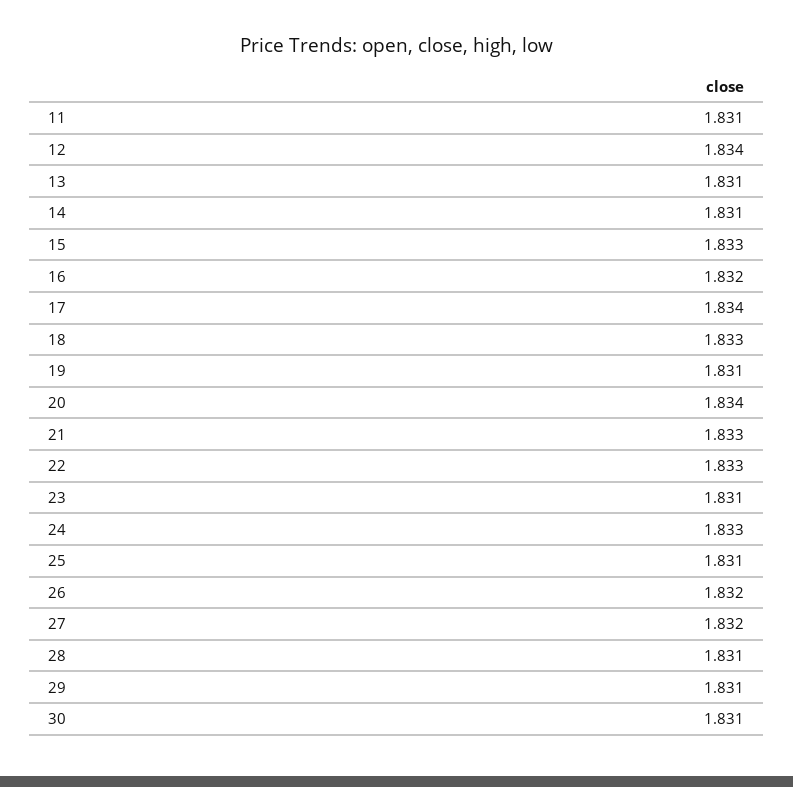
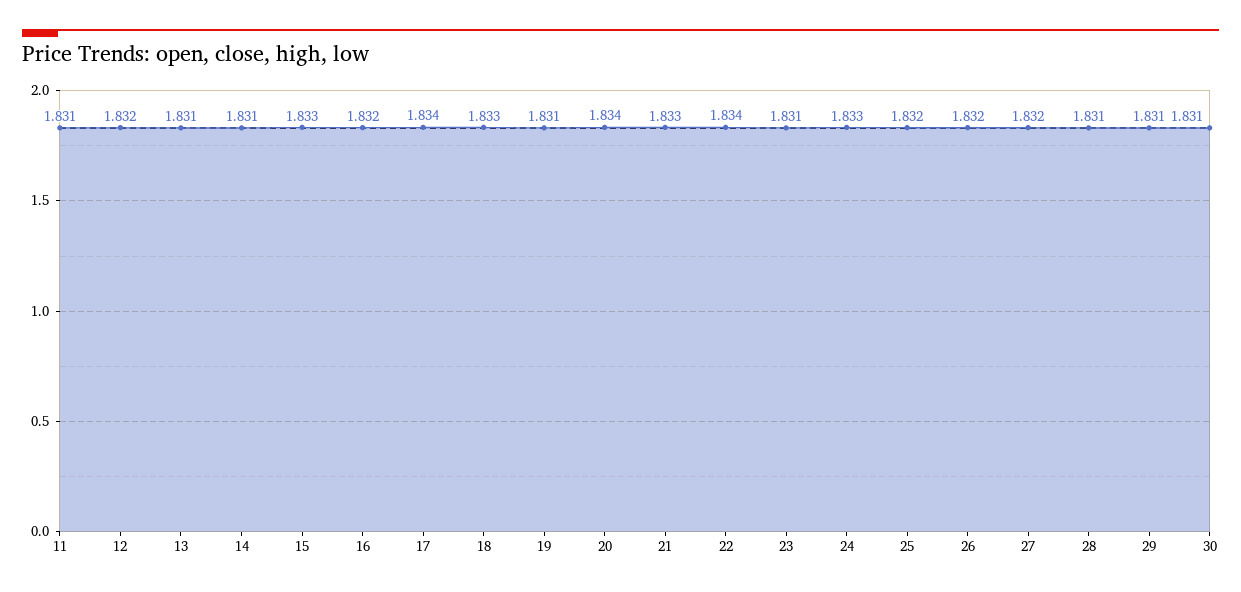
  {
    "11": 1.831,
-   "12": 1.834,
+   "12": 1.832,
    "13": 1.831,
    "14": 1.831,
    "15": 1.833,
    "16": 1.832,
    "17": 1.834,
    "18": 1.833,
    "19": 1.831,
    "20": 1.834,
    "21": 1.833,
-   "22": 1.833,
+   "22": 1.834,
    "23": 1.831,
    "24": 1.833,
-   "25": 1.831,
+   "25": 1.832,
    "26": 1.832,
    "27": 1.832,
    "28": 1.831,
    "29": 1.831,
    "30": 1.831
  }

